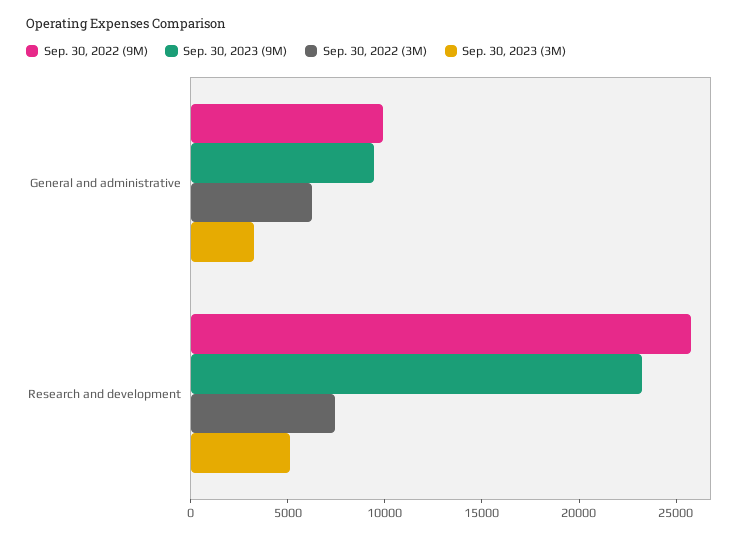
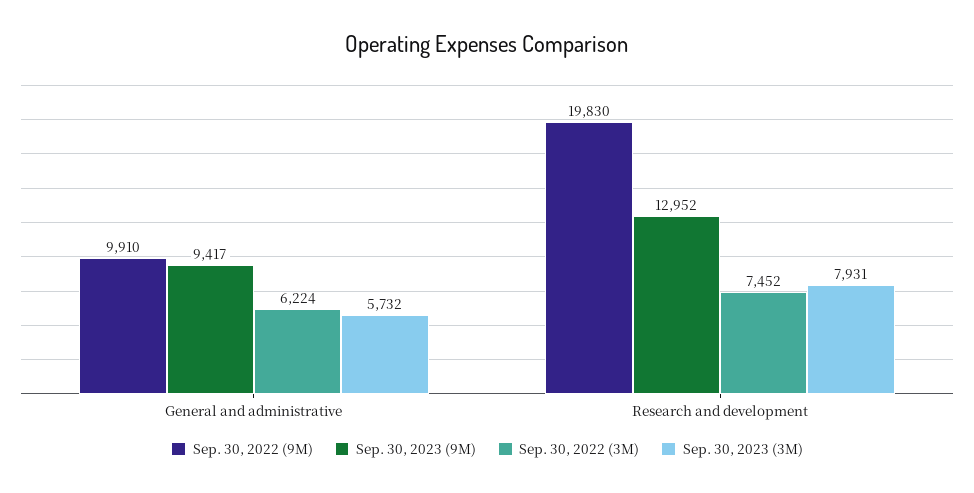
  {
    "Sep. 30, 2022 (9M)": {
      "General and administrative": 9910,
-     "Research and development": 26000
+     "Research and development": 19830
    },
    "Sep. 30, 2023 (9M)": {
      "General and administrative": 9417,
-     "Research and development": 23000
+     "Research and development": 12952
    },
    "Sep. 30, 2022 (3M)": {
      "General and administrative": 6224,
      "Research and development": 7452
    },
    "Sep. 30, 2023 (3M)": {
-     "General and administrative": 3000,
+     "General and administrative": 5732,
-     "Research and development": 5000
+     "Research and development": 7931
    }
  }

